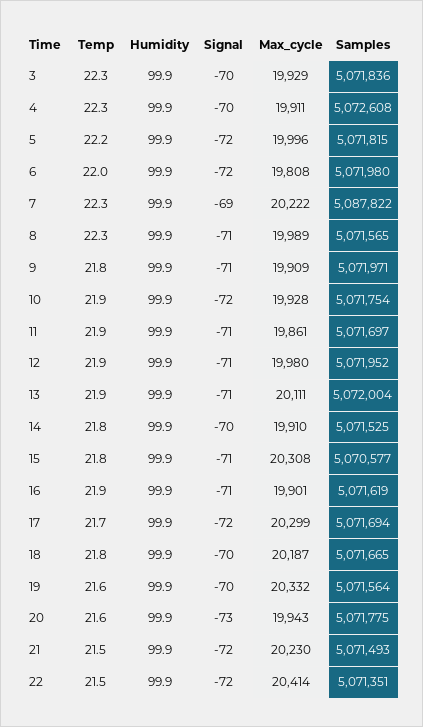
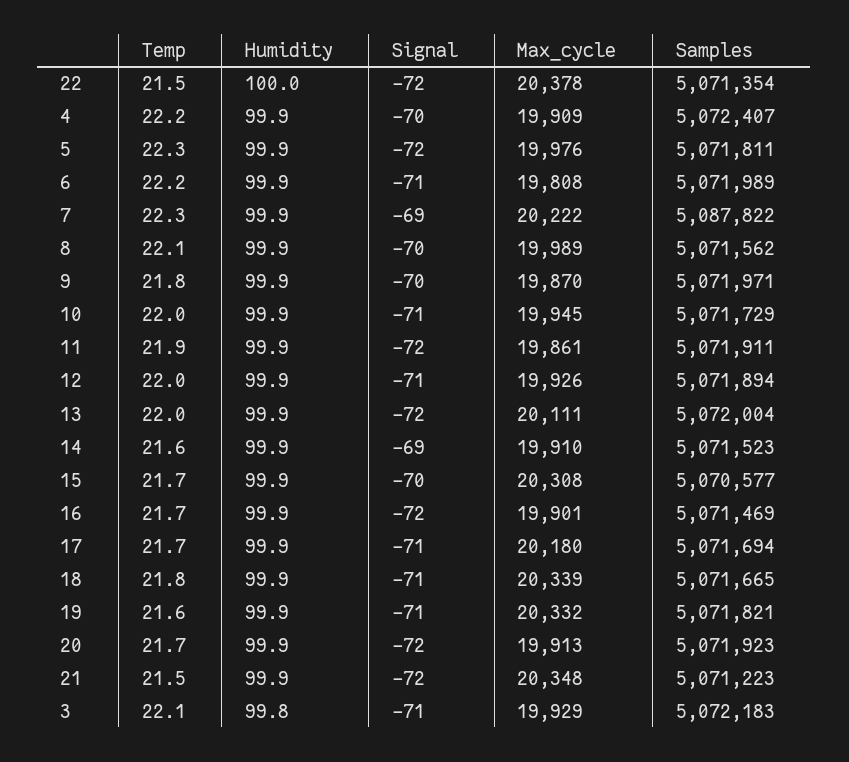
  {
    "Temp": {
-     "3": 22.3,
+     "3": 22.1,
-     "4": 22.3,
+     "4": 22.2,
-     "5": 22.2,
+     "5": 22.3,
-     "6": 22,
+     "6": 22.2,
      "7": 22.3,
-     "8": 22.3,
+     "8": 22.1,
      "9": 21.8,
-     "10": 21.9,
+     "10": 22,
      "11": 21.9,
-     "12": 21.9,
+     "12": 22,
-     "13": 21.9,
+     "13": 22,
-     "14": 21.8,
+     "14": 21.6,
-     "15": 21.8,
+     "15": 21.7,
-     "16": 21.9,
+     "16": 21.7,
      "17": 21.7,
      "18": 21.8,
      "19": 21.6,
-     "20": 21.6,
+     "20": 21.7,
      "21": 21.5,
      "22": 21.5
    },
    "Humidity": {
-     "3": 99.9,
+     "3": 99.8,
      "4": 99.9,
      "5": 99.9,
      "6": 99.9,
      "7": 99.9,
      "8": 99.9,
      "9": 99.9,
      "10": 99.9,
      "11": 99.9,
      "12": 99.9,
      "13": 99.9,
      "14": 99.9,
      "15": 99.9,
      "16": 99.9,
      "17": 99.9,
      "18": 99.9,
      "19": 99.9,
      "20": 99.9,
      "21": 99.9,
-     "22": 99.9
+     "22": 100
    },
    "Signal": {
-     "3": -70,
+     "3": -71,
      "4": -70,
      "5": -72,
-     "6": -72,
+     "6": -71,
      "7": -69,
-     "8": -71,
+     "8": -70,
-     "9": -71,
+     "9": -70,
-     "10": -72,
+     "10": -71,
-     "11": -71,
+     "11": -72,
      "12": -71,
-     "13": -71,
+     "13": -72,
-     "14": -70,
+     "14": -69,
-     "15": -71,
+     "15": -70,
-     "16": -71,
+     "16": -72,
-     "17": -72,
+     "17": -71,
-     "18": -70,
+     "18": -71,
-     "19": -70,
+     "19": -71,
-     "20": -73,
+     "20": -72,
      "21": -72,
      "22": -72
    },
    "Max_cycle": {
      "3": 19929,
-     "4": 19911,
+     "4": 19909,
-     "5": 19996,
+     "5": 19976,
      "6": 19808,
      "7": 20222,
      "8": 19989,
-     "9": 19909,
+     "9": 19870,
-     "10": 19928,
+     "10": 19945,
      "11": 19861,
-     "12": 19980,
+     "12": 19926,
      "13": 20111,
      "14": 19910,
      "15": 20308,
      "16": 19901,
-     "17": 20299,
+     "17": 20180,
-     "18": 20187,
+     "18": 20339,
      "19": 20332,
-     "20": 19943,
+     "20": 19913,
-     "21": 20230,
+     "21": 20348,
-     "22": 20414
+     "22": 20378
    },
    "Samples": {
-     "3": 5071836,
+     "3": 5072183,
-     "4": 5072608,
+     "4": 5072407,
-     "5": 5071815,
+     "5": 5071811,
-     "6": 5071980,
+     "6": 5071989,
      "7": 5087822,
-     "8": 5071565,
+     "8": 5071562,
      "9": 5071971,
-     "10": 5071754,
+     "10": 5071729,
-     "11": 5071697,
+     "11": 5071911,
-     "12": 5071952,
+     "12": 5071894,
      "13": 5072004,
-     "14": 5071525,
+     "14": 5071523,
      "15": 5070577,
-     "16": 5071619,
+     "16": 5071469,
      "17": 5071694,
      "18": 5071665,
-     "19": 5071564,
+     "19": 5071821,
-     "20": 5071775,
+     "20": 5071923,
-     "21": 5071493,
+     "21": 5071223,
-     "22": 5071351
+     "22": 5071354
    }
  }

